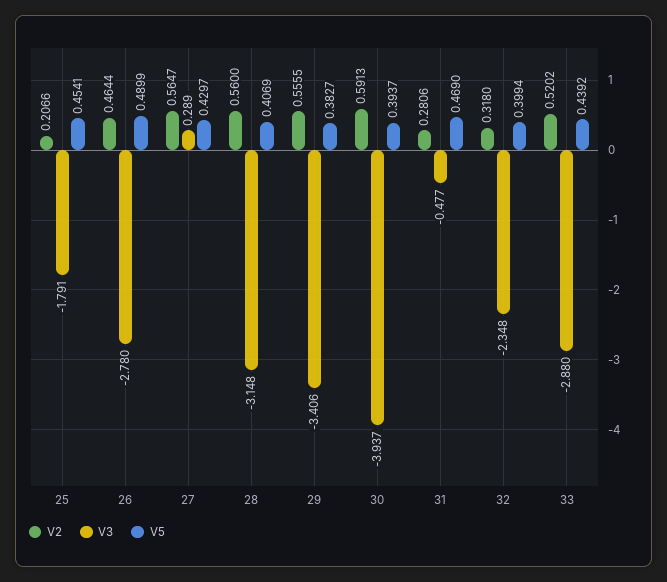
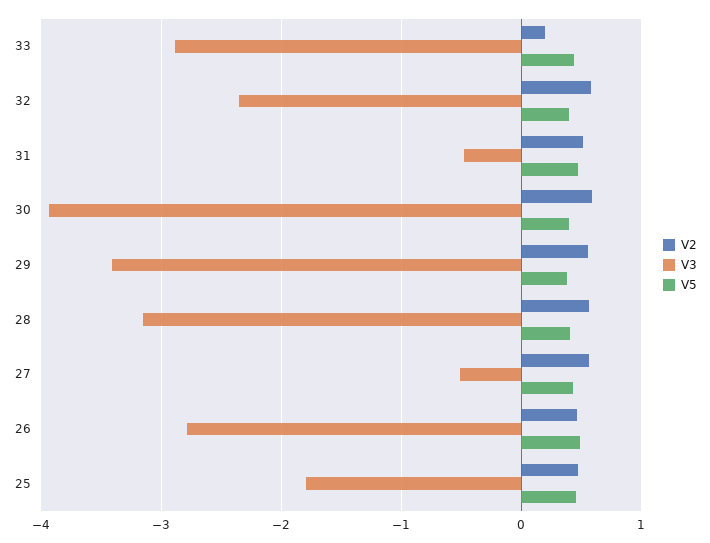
  {
    "V2": {
-     "25": 0.2066,
+     "25": 0.5,
      "26": 0.4644,
      "27": 0.5647,
      "28": 0.56,
      "29": 0.5555,
      "30": 0.5913,
-     "31": 0.2806,
+     "31": 0.5,
-     "32": 0.318,
+     "32": 0.6,
-     "33": 0.5202
+     "33": 0.2
    },
    "V3": {
      "25": -1.791,
      "26": -2.78,
-     "27": 0.289,
+     "27": -0.5,
      "28": -3.148,
      "29": -3.406,
      "30": -3.937,
      "31": -0.477,
      "32": -2.348,
      "33": -2.88
    },
    "V5": {
      "25": 0.4541,
      "26": 0.4899,
      "27": 0.4297,
      "28": 0.4069,
      "29": 0.3827,
      "30": 0.3937,
      "31": 0.469,
      "32": 0.3994,
      "33": 0.4392
    }
  }

